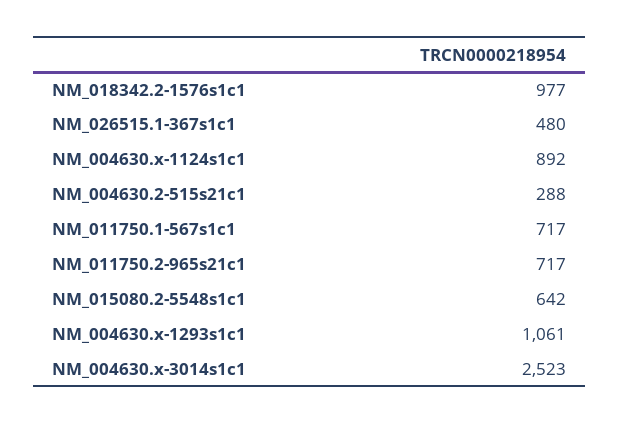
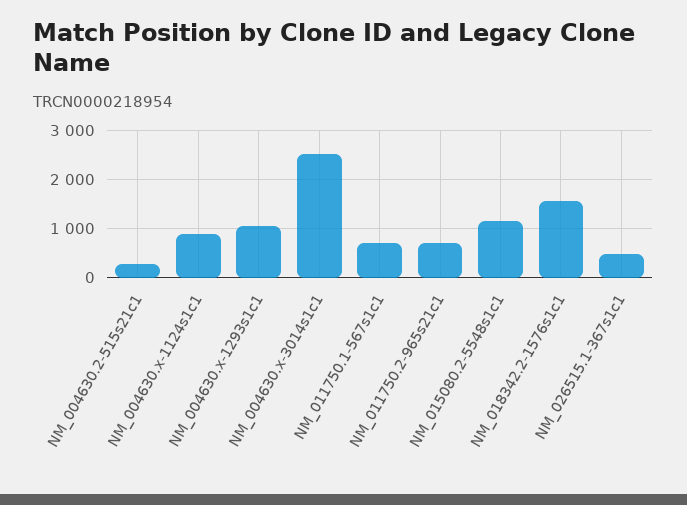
  {
-   "NM_018342.2-1576s1c1": 977,
+   "NM_018342.2-1576s1c1": 1600,
    "NM_026515.1-367s1c1": 480,
    "NM_004630.x-1124s1c1": 892,
    "NM_004630.2-515s21c1": 288,
    "NM_011750.1-567s1c1": 717,
    "NM_011750.2-965s21c1": 717,
-   "NM_015080.2-5548s1c1": 642,
+   "NM_015080.2-5548s1c1": 1200,
    "NM_004630.x-1293s1c1": 1061,
    "NM_004630.x-3014s1c1": 2523
  }

